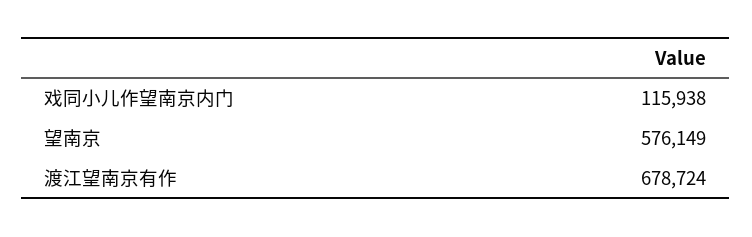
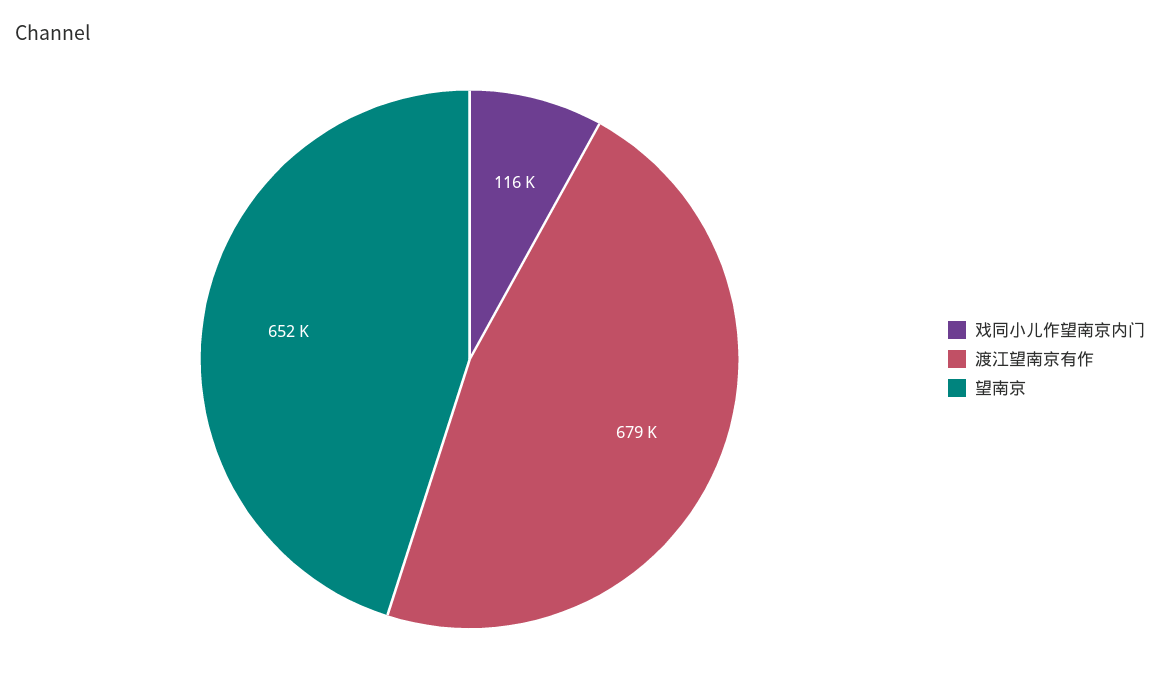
  {
    "戏同小儿作望南京内门": 115938,
-   "望南京": 576149,
+   "望南京": 652000,
    "渡江望南京有作": 678724
  }

